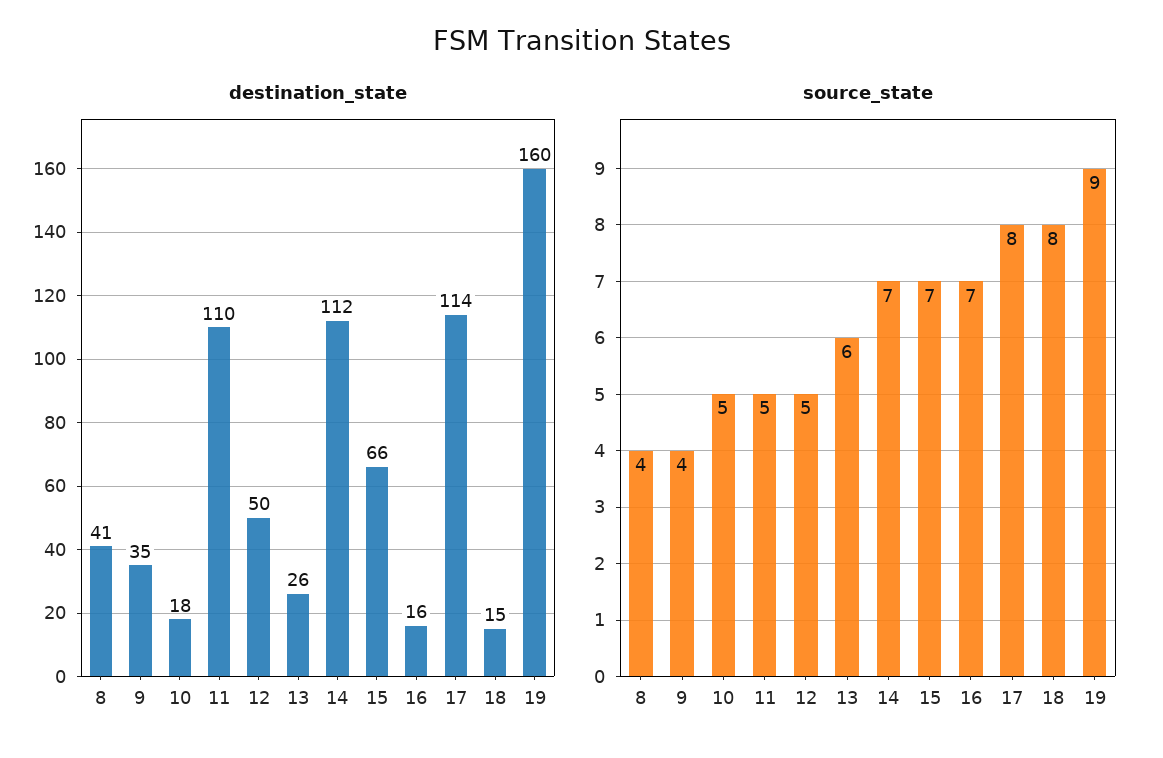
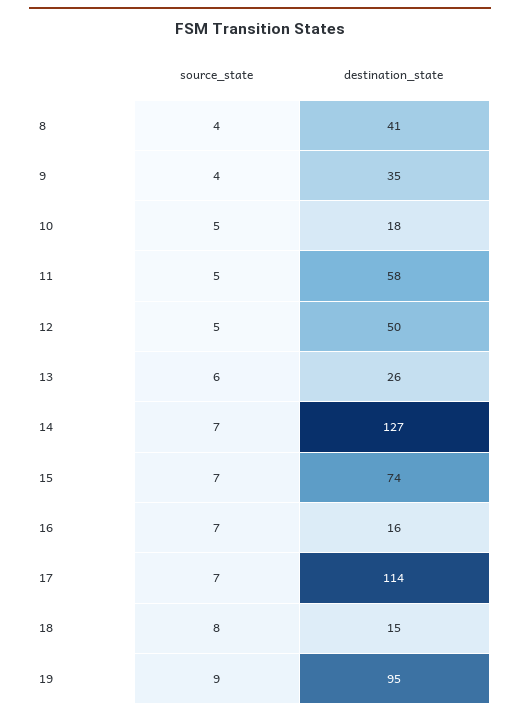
  {
    "destination_state": {
      "8": 41,
      "9": 35,
      "10": 18,
-     "11": 110,
+     "11": 58,
      "12": 50,
      "13": 26,
-     "14": 112,
+     "14": 127,
-     "15": 66,
+     "15": 74,
      "16": 16,
      "17": 114,
      "18": 15,
-     "19": 160
+     "19": 95
    },
    "source_state": {
      "8": 4,
      "9": 4,
      "10": 5,
      "11": 5,
      "12": 5,
      "13": 6,
      "14": 7,
      "15": 7,
      "16": 7,
-     "17": 8,
+     "17": 7,
      "18": 8,
      "19": 9
    }
  }

